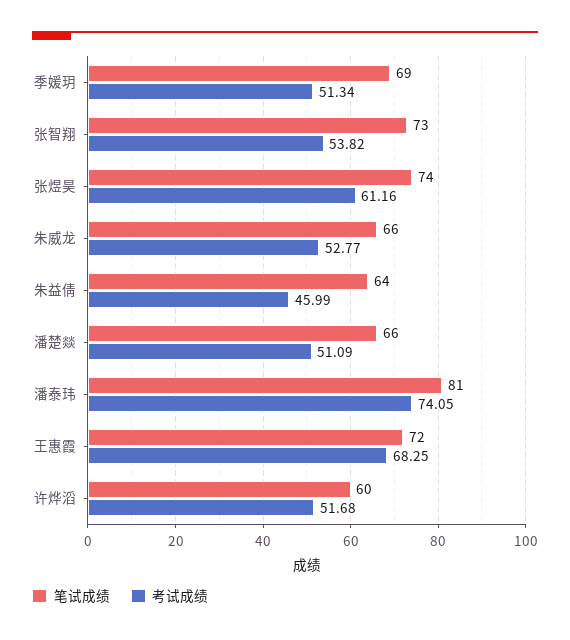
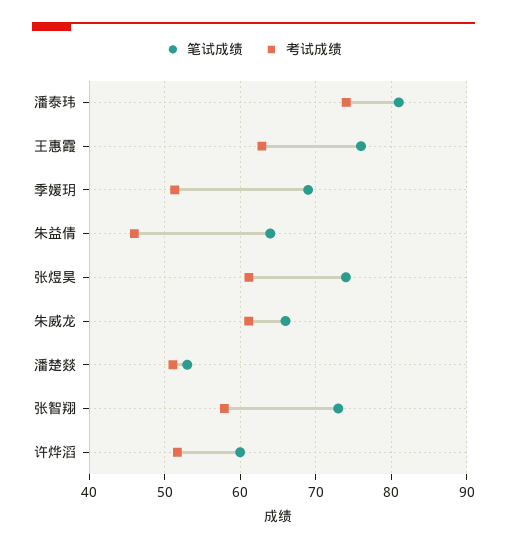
  {
    "笔试成绩": {
      "季媛玥": 69,
      "张智翔": 73,
      "张煜昊": 74,
      "朱威龙": 66,
      "朱益倩": 64,
-     "潘楚燚": 66,
+     "潘楚燚": 53,
      "潘泰玮": 81,
-     "王惠霞": 72,
+     "王惠霞": 76,
      "许烨滔": 60
    },
    "考试成绩": {
      "季媛玥": 51.34,
-     "张智翔": 53.82,
+     "张智翔": 58,
      "张煜昊": 61.16,
-     "朱威龙": 52.77,
+     "朱威龙": 61,
      "朱益倩": 45.99,
      "潘楚燚": 51.09,
      "潘泰玮": 74.05,
-     "王惠霞": 68.25,
+     "王惠霞": 63,
      "许烨滔": 51.68
    }
  }

